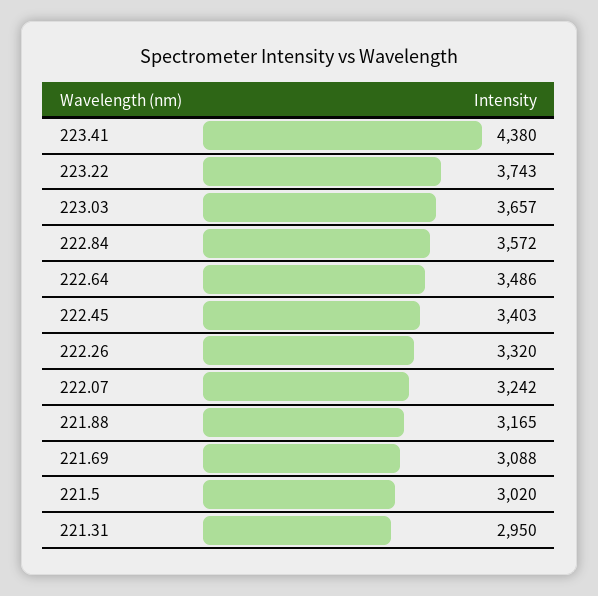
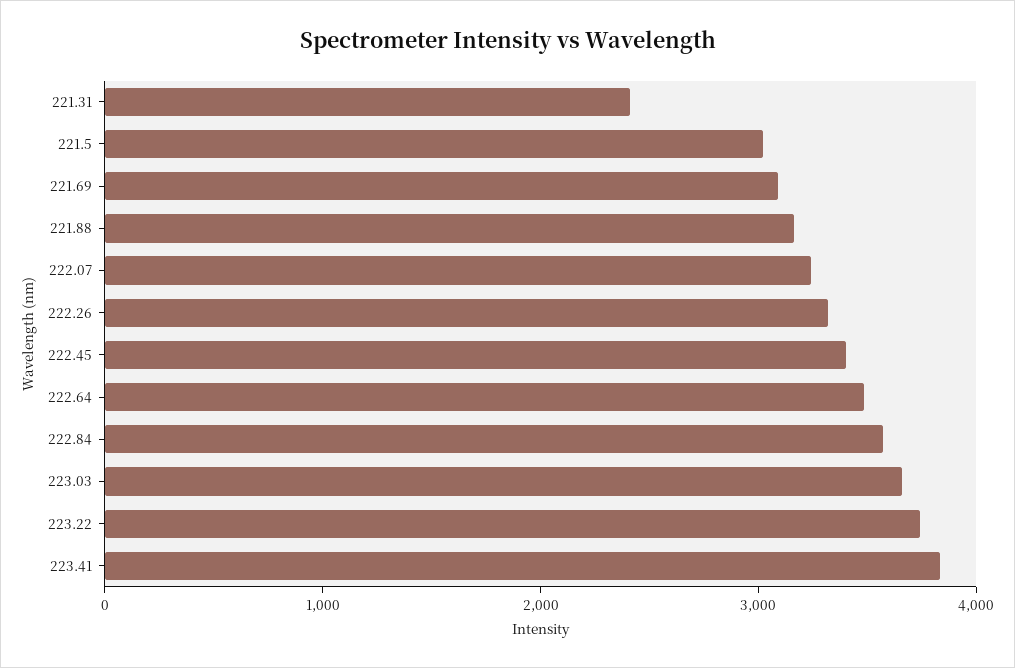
  {
-   "223.41": 4380,
+   "223.41": 3800,
    "223.22": 3743,
    "223.03": 3657,
    "222.84": 3572,
    "222.64": 3486,
    "222.45": 3403,
    "222.26": 3320,
    "222.07": 3242,
    "221.88": 3165,
    "221.69": 3088,
    "221.5": 3020,
-   "221.31": 2950
+   "221.31": 2400
  }

